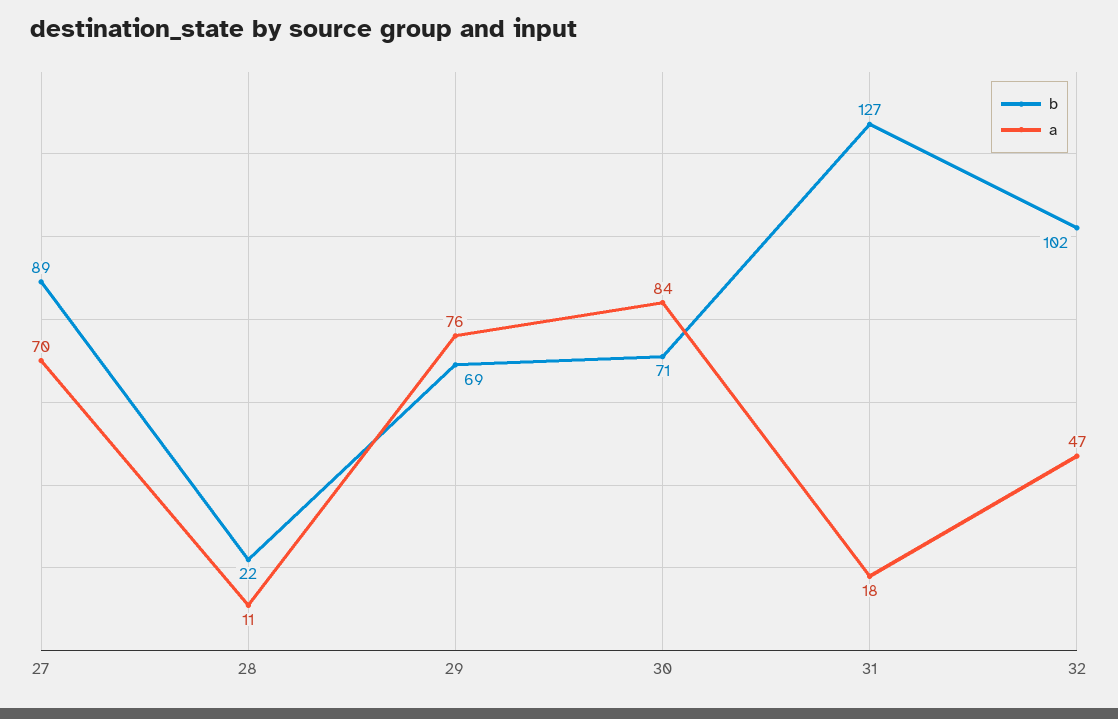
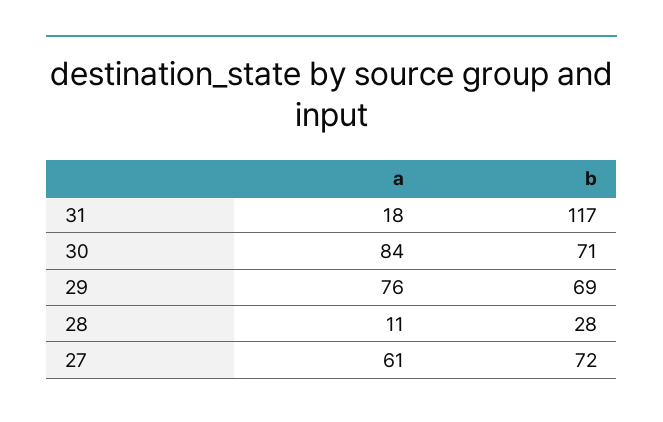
  {
    "b": {
-     "27": 89,
+     "27": 72,
-     "28": 22,
+     "28": 28,
      "29": 69,
      "30": 71,
-     "31": 127,
+     "31": 117
-     "32": 102
    },
    "a": {
-     "27": 70,
+     "27": 61,
      "28": 11,
      "29": 76,
      "30": 84,
-     "31": 18,
+     "31": 18
-     "32": 47
    }
  }

